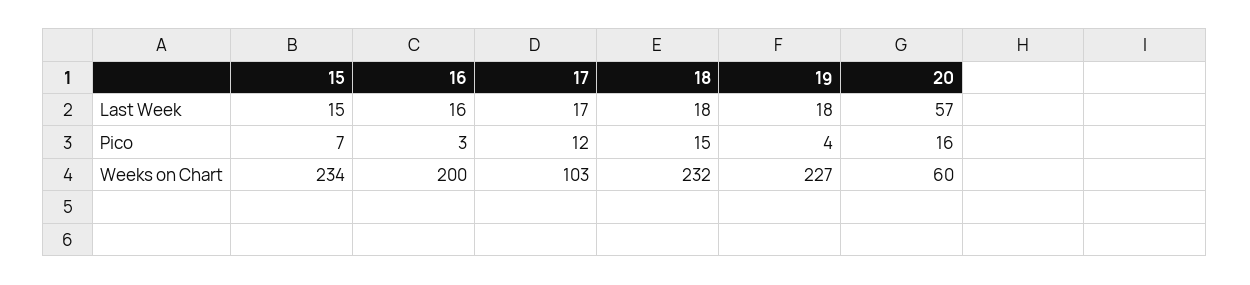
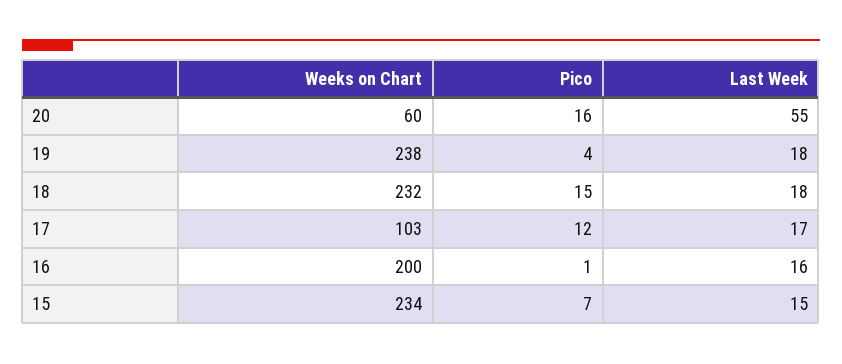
  {
    "15": {
      "Last Week": 15,
      "Pico": 7,
      "Weeks on Chart": 234
    },
    "16": {
      "Last Week": 16,
-     "Pico": 3,
+     "Pico": 1,
      "Weeks on Chart": 200
    },
    "17": {
      "Last Week": 17,
      "Pico": 12,
      "Weeks on Chart": 103
    },
    "18": {
      "Last Week": 18,
      "Pico": 15,
      "Weeks on Chart": 232
    },
    "19": {
      "Last Week": 18,
      "Pico": 4,
-     "Weeks on Chart": 227
+     "Weeks on Chart": 238
    },
    "20": {
-     "Last Week": 57,
+     "Last Week": 55,
      "Pico": 16,
      "Weeks on Chart": 60
    }
  }

